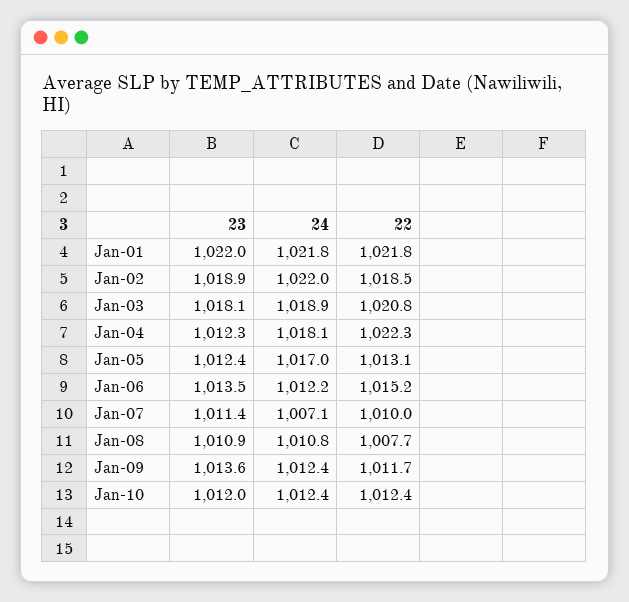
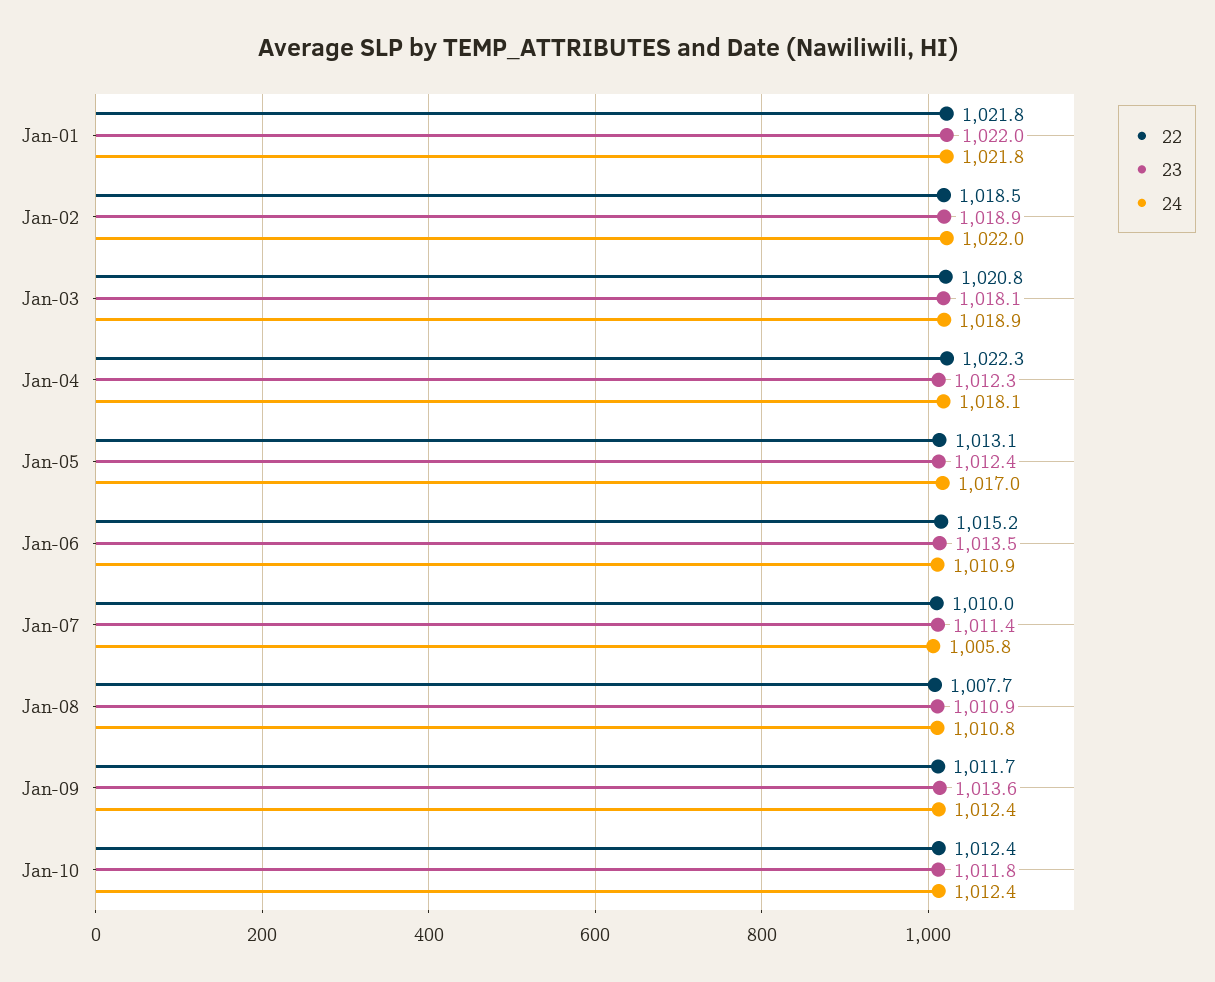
  {
    "23": {
      "Jan-01": 1022,
      "Jan-02": 1018.9,
      "Jan-03": 1018.1,
      "Jan-04": 1012.3,
      "Jan-05": 1012.4,
      "Jan-06": 1013.5,
      "Jan-07": 1011.4,
      "Jan-08": 1010.9,
      "Jan-09": 1013.6,
-     "Jan-10": 1012
+     "Jan-10": 1011.8
    },
    "24": {
      "Jan-01": 1021.8,
      "Jan-02": 1022,
      "Jan-03": 1018.9,
      "Jan-04": 1018.1,
      "Jan-05": 1017,
-     "Jan-06": 1012.2,
+     "Jan-06": 1010.9,
-     "Jan-07": 1007.1,
+     "Jan-07": 1005.8,
      "Jan-08": 1010.8,
      "Jan-09": 1012.4,
      "Jan-10": 1012.4
    },
    "22": {
      "Jan-01": 1021.8,
      "Jan-02": 1018.5,
      "Jan-03": 1020.8,
      "Jan-04": 1022.3,
      "Jan-05": 1013.1,
      "Jan-06": 1015.2,
      "Jan-07": 1010,
      "Jan-08": 1007.7,
      "Jan-09": 1011.7,
      "Jan-10": 1012.4
    }
  }

